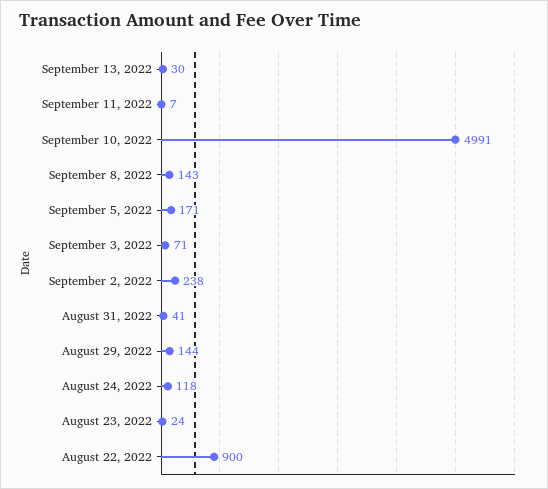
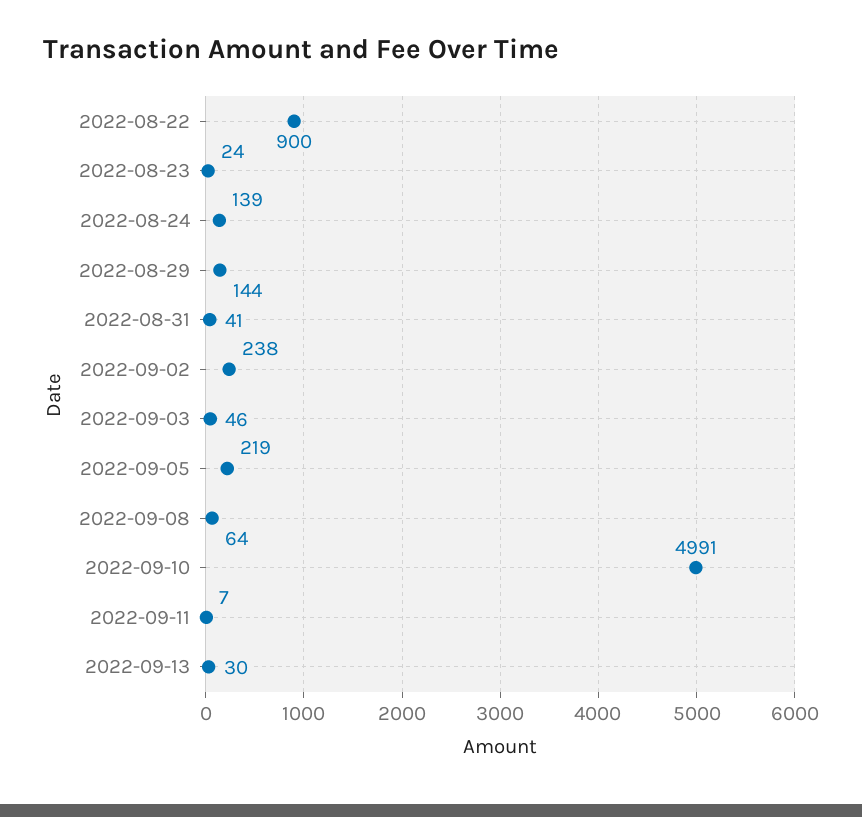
  {
    "September 13, 2022": 30,
    "September 11, 2022": 7,
    "September 10, 2022": 4991,
-   "September 8, 2022": 143,
+   "September 8, 2022": 64,
-   "September 5, 2022": 171,
+   "September 5, 2022": 219,
-   "September 3, 2022": 71,
+   "September 3, 2022": 46,
    "September 2, 2022": 238,
    "August 31, 2022": 41,
    "August 29, 2022": 144,
-   "August 24, 2022": 118,
+   "August 24, 2022": 139,
    "August 23, 2022": 24,
    "August 22, 2022": 900
  }

